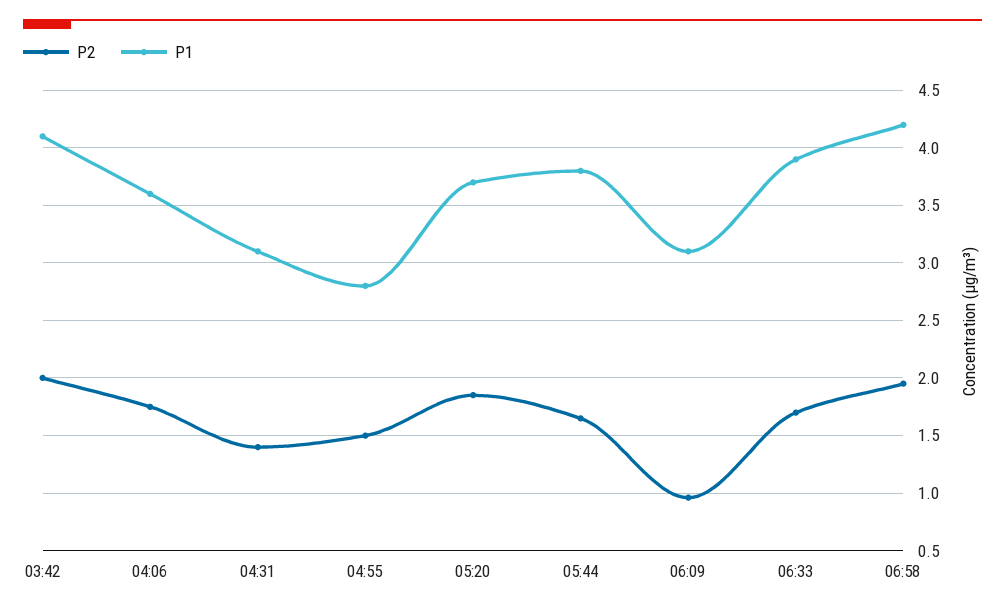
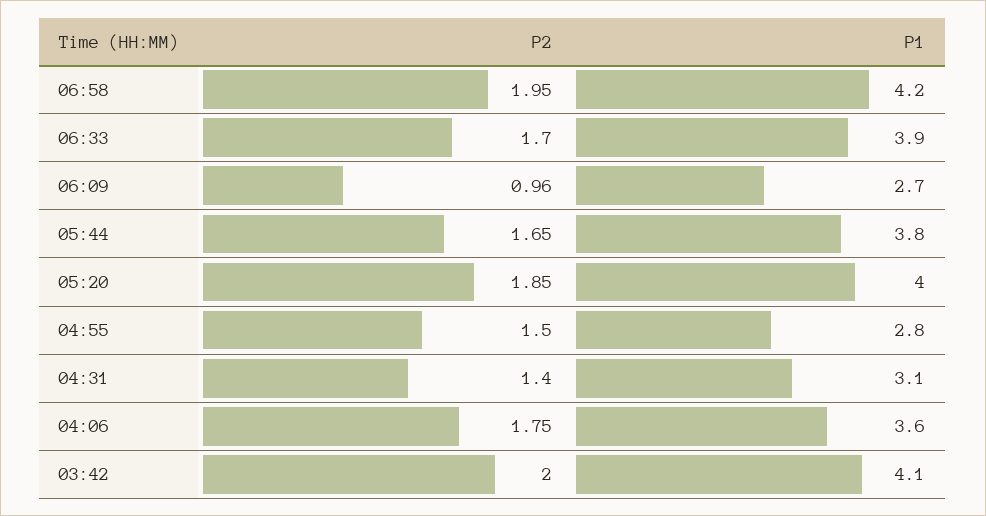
  {
    "P2": {
      "03:42": 2,
      "04:06": 1.75,
      "04:31": 1.4,
      "04:55": 1.5,
      "05:20": 1.85,
      "05:44": 1.65,
      "06:09": 0.96,
      "06:33": 1.7,
      "06:58": 1.95
    },
    "P1": {
      "03:42": 4.1,
      "04:06": 3.6,
      "04:31": 3.1,
      "04:55": 2.8,
-     "05:20": 3.7,
+     "05:20": 4,
      "05:44": 3.8,
-     "06:09": 3.1,
+     "06:09": 2.7,
      "06:33": 3.9,
      "06:58": 4.2
    }
  }

